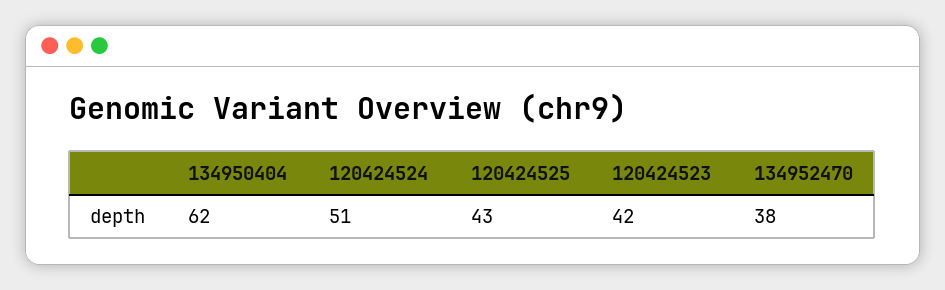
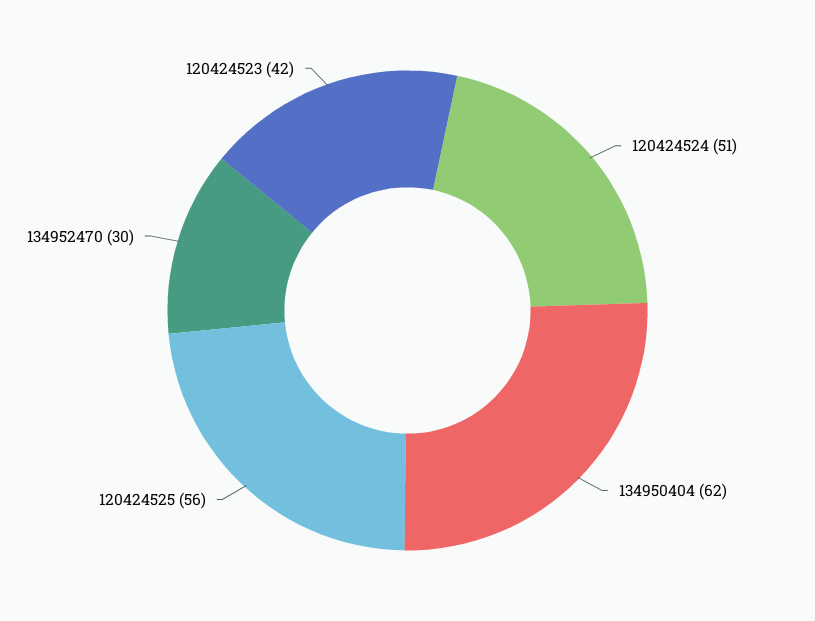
  {
    "134950404": 62,
    "120424524": 51,
-   "120424525": 43,
+   "120424525": 56,
    "120424523": 42,
-   "134952470": 38
+   "134952470": 30
  }

